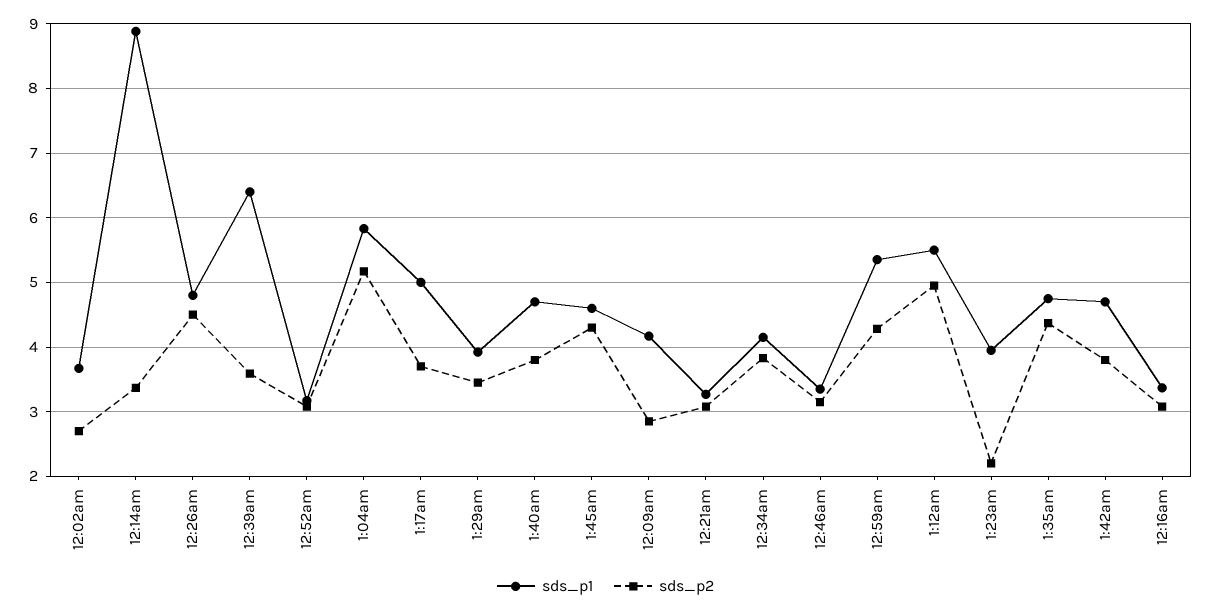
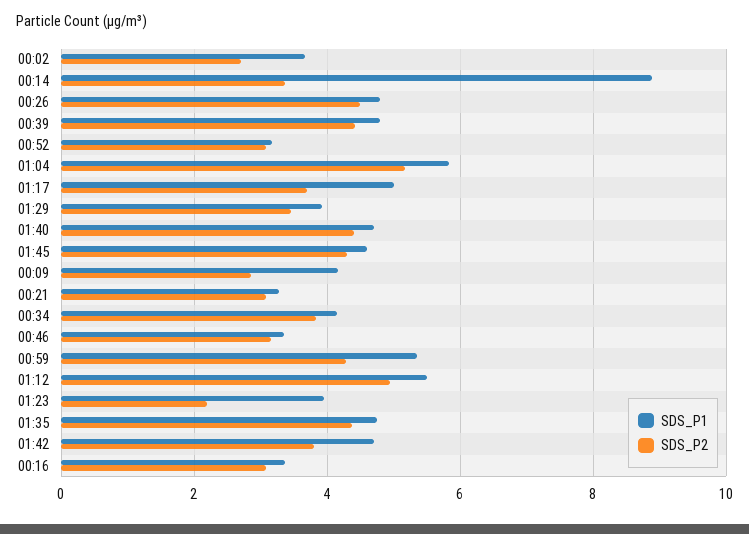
  {
    "sds_p1": {
      "12:02am": 3.7,
      "12:14am": 8.9,
      "12:26am": 4.8,
-     "12:39am": 6.4,
+     "12:39am": 4.8,
      "12:52am": 3.2,
      "1:04am": 5.8,
      "1:17am": 5,
      "1:29am": 3.9,
      "1:40am": 4.7,
      "1:45am": 4.6,
      "12:09am": 4.2,
      "12:21am": 3.3,
      "12:34am": 4.2,
      "12:46am": 3.4,
      "12:59am": 5.4,
      "1:12am": 5.5,
      "1:23am": 4,
      "1:35am": 4.8,
      "1:42am": 4.7,
      "12:16am": 3.4
    },
    "sds_p2": {
      "12:02am": 2.7,
      "12:14am": 3.4,
      "12:26am": 4.5,
-     "12:39am": 3.6,
+     "12:39am": 4.4,
      "12:52am": 3.1,
      "1:04am": 5.2,
      "1:17am": 3.7,
      "1:29am": 3.5,
-     "1:40am": 3.8,
+     "1:40am": 4.4,
      "1:45am": 4.3,
      "12:09am": 2.9,
      "12:21am": 3.1,
      "12:34am": 3.8,
      "12:46am": 3.2,
      "12:59am": 4.3,
      "1:12am": 5,
      "1:23am": 2.2,
      "1:35am": 4.4,
      "1:42am": 3.8,
      "12:16am": 3.1
    }
  }

